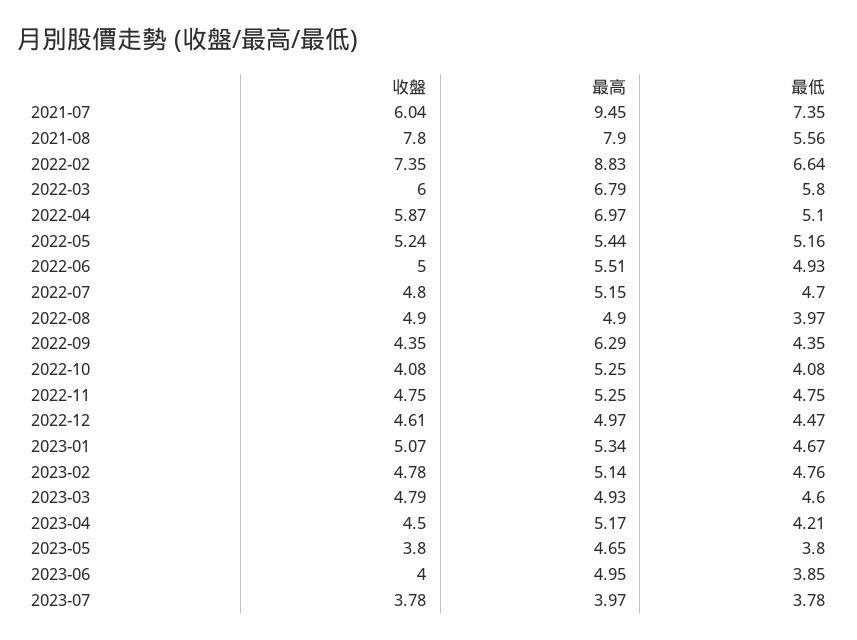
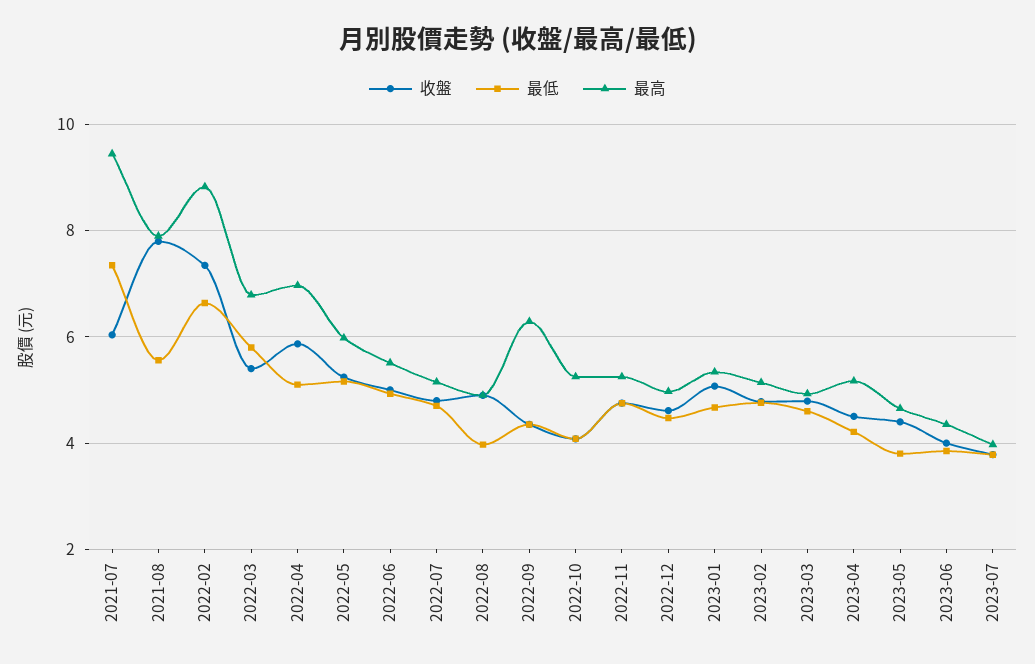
  {
    "收盤": {
      "2021-07": 6.04,
      "2021-08": 7.8,
      "2022-02": 7.35,
-     "2022-03": 6,
+     "2022-03": 5.4,
      "2022-04": 5.87,
      "2022-05": 5.24,
      "2022-06": 5,
      "2022-07": 4.8,
      "2022-08": 4.9,
      "2022-09": 4.35,
      "2022-10": 4.08,
      "2022-11": 4.75,
      "2022-12": 4.61,
      "2023-01": 5.07,
      "2023-02": 4.78,
      "2023-03": 4.79,
      "2023-04": 4.5,
-     "2023-05": 3.8,
+     "2023-05": 4.4,
      "2023-06": 4,
      "2023-07": 3.78
    },
    "最高": {
      "2021-07": 9.45,
      "2021-08": 7.9,
      "2022-02": 8.83,
      "2022-03": 6.79,
      "2022-04": 6.97,
-     "2022-05": 5.44,
+     "2022-05": 6,
      "2022-06": 5.51,
      "2022-07": 5.15,
      "2022-08": 4.9,
      "2022-09": 6.29,
      "2022-10": 5.25,
      "2022-11": 5.25,
      "2022-12": 4.97,
      "2023-01": 5.34,
      "2023-02": 5.14,
      "2023-03": 4.93,
      "2023-04": 5.17,
      "2023-05": 4.65,
-     "2023-06": 4.95,
+     "2023-06": 4.4,
      "2023-07": 3.97
    },
    "最低": {
      "2021-07": 7.35,
      "2021-08": 5.56,
      "2022-02": 6.64,
      "2022-03": 5.8,
      "2022-04": 5.1,
      "2022-05": 5.16,
      "2022-06": 4.93,
      "2022-07": 4.7,
      "2022-08": 3.97,
      "2022-09": 4.35,
      "2022-10": 4.08,
      "2022-11": 4.75,
      "2022-12": 4.47,
      "2023-01": 4.67,
      "2023-02": 4.76,
      "2023-03": 4.6,
      "2023-04": 4.21,
      "2023-05": 3.8,
      "2023-06": 3.85,
      "2023-07": 3.78
    }
  }

